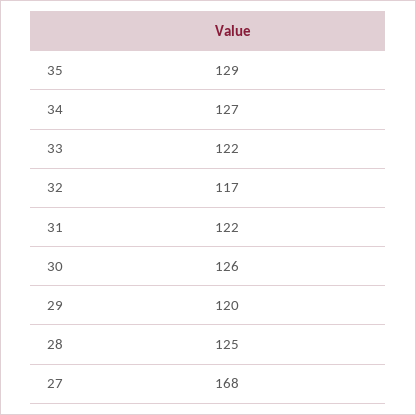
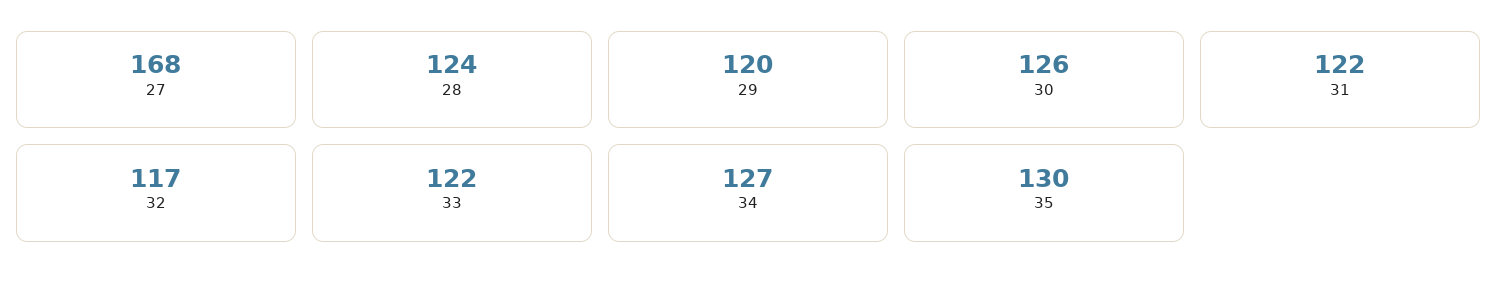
  {
-   "35": 129,
+   "35": 130,
    "34": 127,
    "33": 122,
    "32": 117,
    "31": 122,
    "30": 126,
    "29": 120,
-   "28": 125,
+   "28": 124,
    "27": 168
  }

